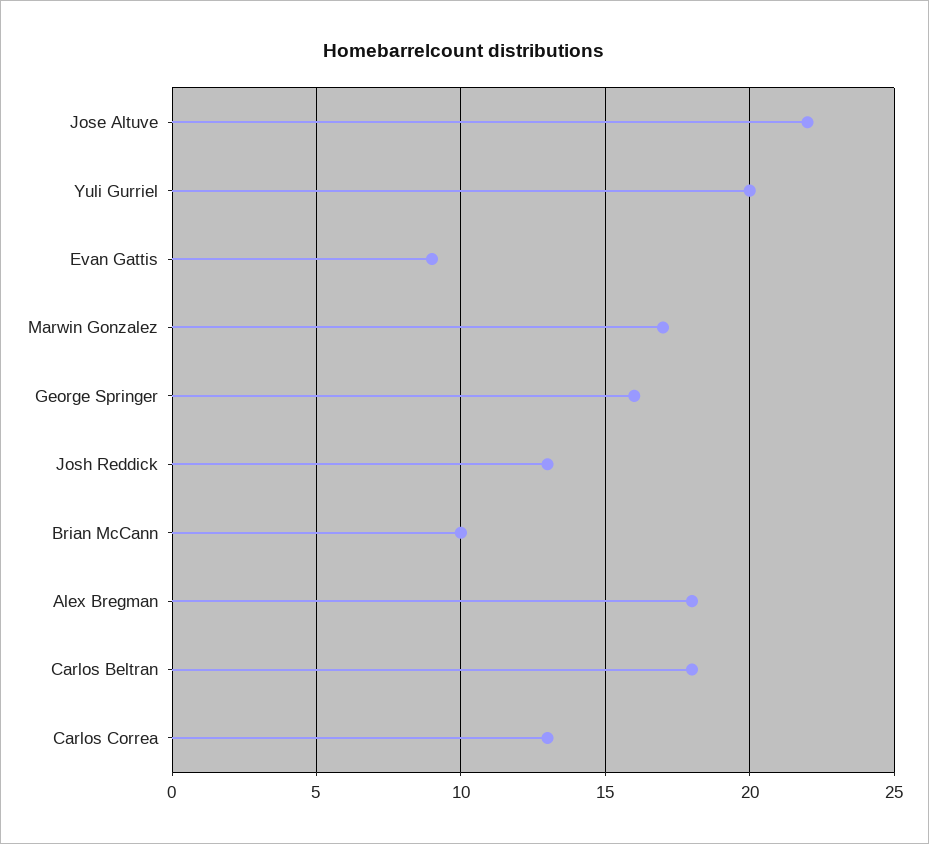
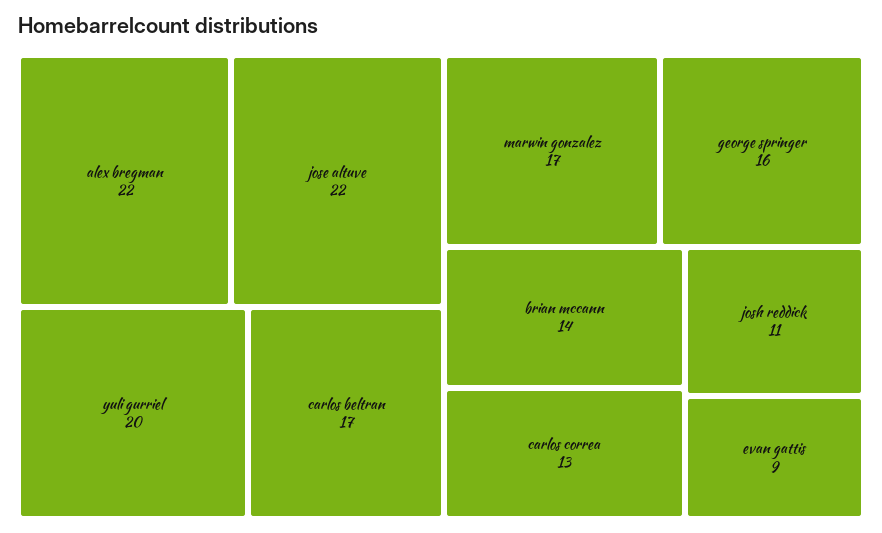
  {
    "Jose Altuve": 22,
    "Yuli Gurriel": 20,
    "Evan Gattis": 9,
    "Marwin Gonzalez": 17,
    "George Springer": 16,
-   "Josh Reddick": 13,
+   "Josh Reddick": 11,
-   "Brian McCann": 10,
+   "Brian McCann": 14,
-   "Alex Bregman": 18,
+   "Alex Bregman": 22,
-   "Carlos Beltran": 18,
+   "Carlos Beltran": 17,
    "Carlos Correa": 13
  }

